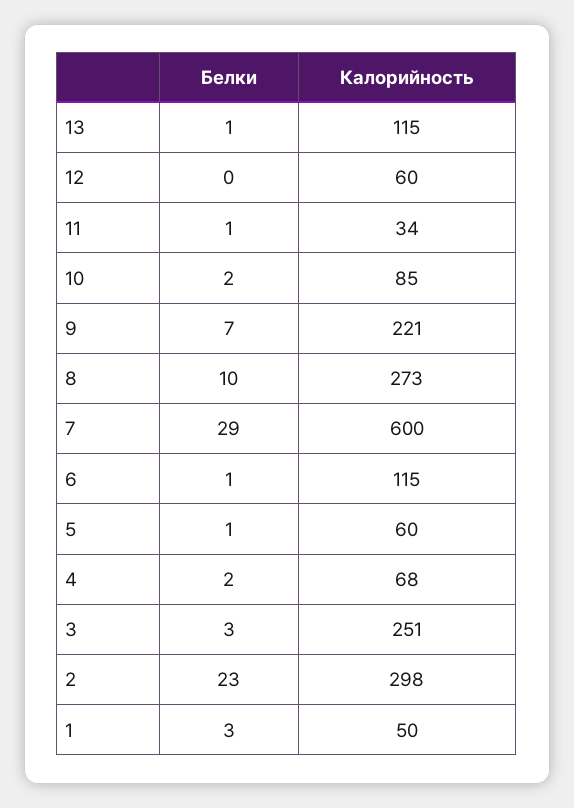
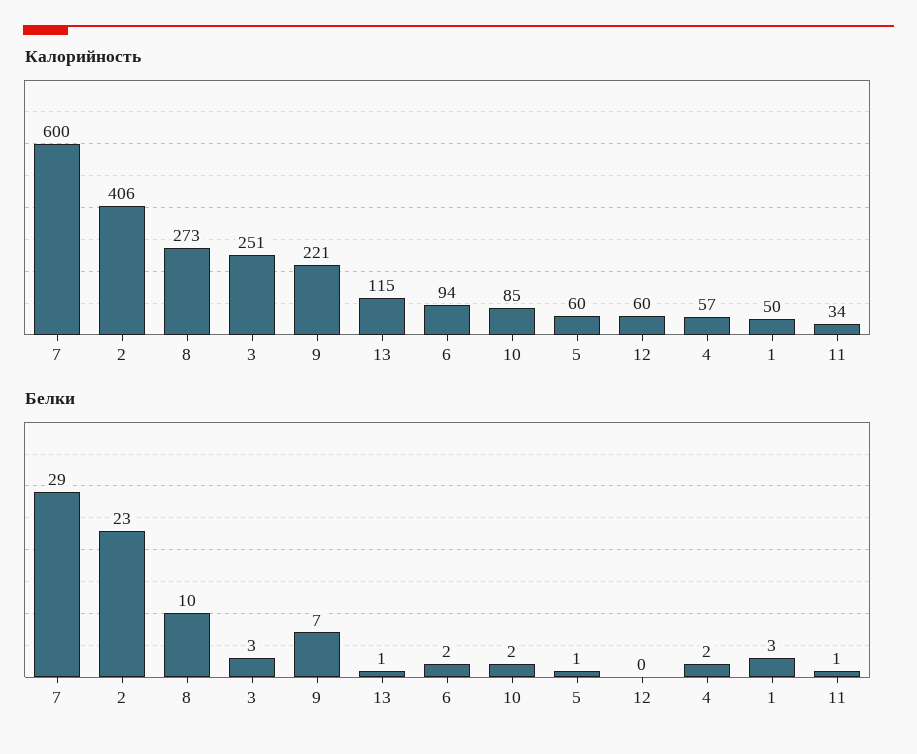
  {
    "Белки": {
      "13": 1,
      "12": 0,
      "11": 1,
      "10": 2,
      "9": 7,
      "8": 10,
      "7": 29,
-     "6": 1,
+     "6": 2,
      "5": 1,
      "4": 2,
      "3": 3,
      "2": 23,
      "1": 3
    },
    "Калорийность": {
      "13": 115,
      "12": 60,
      "11": 34,
      "10": 85,
      "9": 221,
      "8": 273,
      "7": 600,
-     "6": 115,
+     "6": 94,
      "5": 60,
-     "4": 68,
+     "4": 57,
      "3": 251,
-     "2": 298,
+     "2": 406,
      "1": 50
    }
  }

